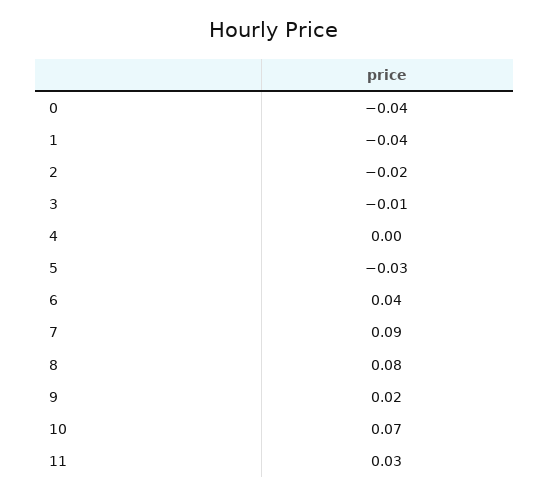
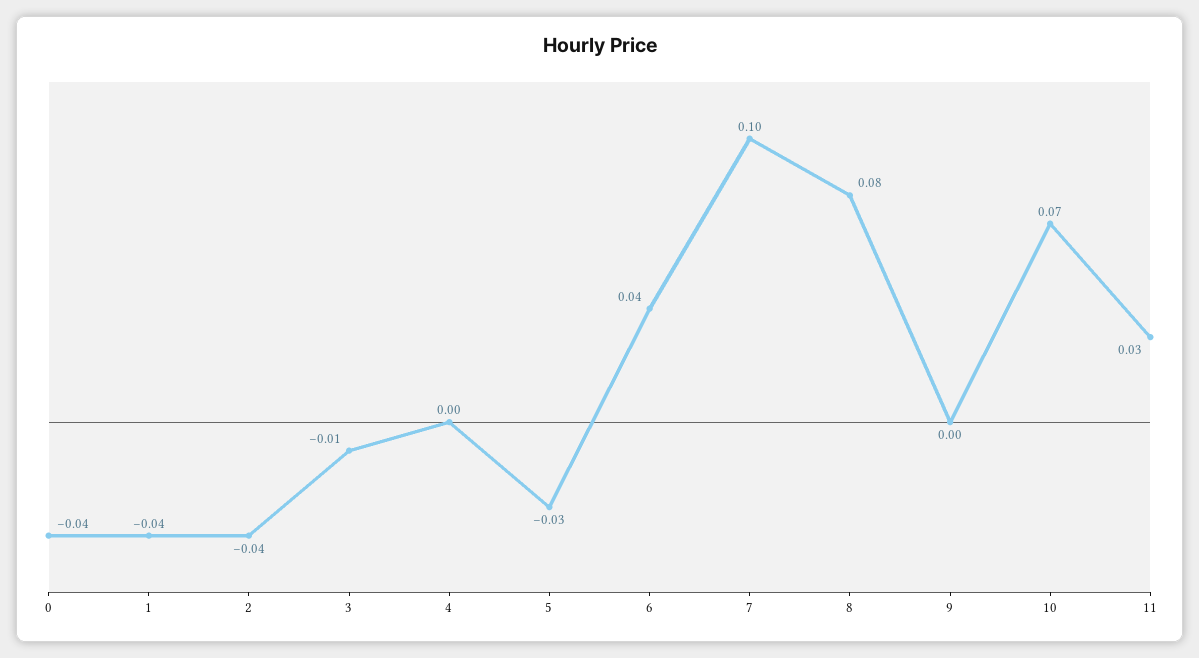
  {
    "0": -0.04,
    "1": -0.04,
-   "2": -0.02,
+   "2": -0.04,
    "3": -0.01,
    "4": 0,
    "5": -0.03,
    "6": 0.04,
-   "7": 0.09,
+   "7": 0.1,
    "8": 0.08,
-   "9": 0.02,
+   "9": 0,
    "10": 0.07,
    "11": 0.03
  }

